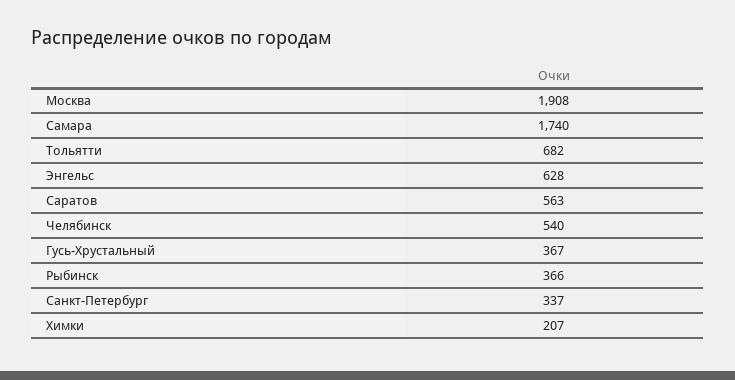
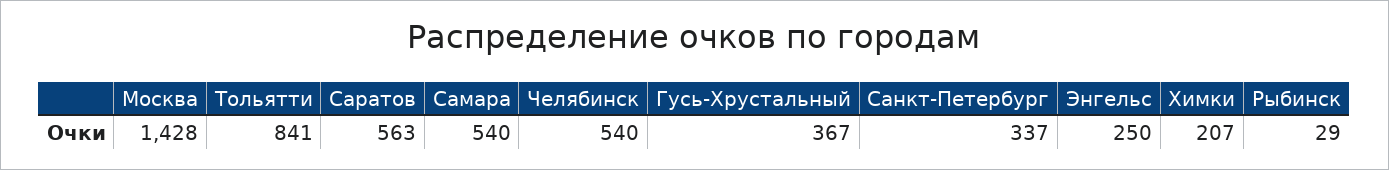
  {
-   "Москва": 1908,
+   "Москва": 1428,
-   "Самара": 1740,
+   "Самара": 540,
-   "Тольятти": 682,
+   "Тольятти": 841,
-   "Энгельс": 628,
+   "Энгельс": 250,
    "Саратов": 563,
    "Челябинск": 540,
    "Гусь-Хрустальный": 367,
-   "Рыбинск": 366,
+   "Рыбинск": 29,
    "Санкт-Петербург": 337,
    "Химки": 207
  }

